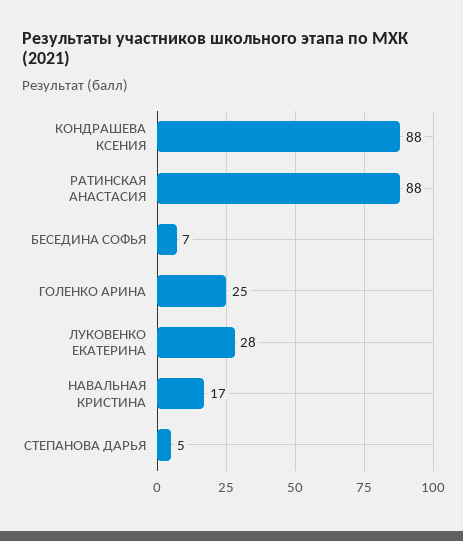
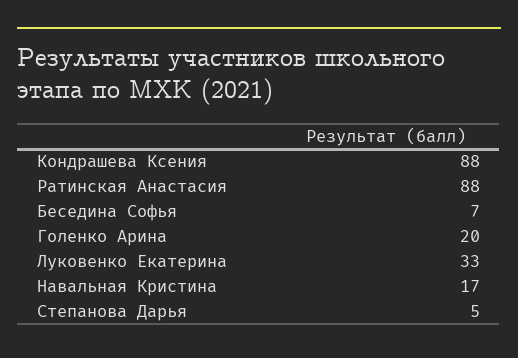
  {
    "КОНДРАШЕВА КСЕНИЯ": 88,
    "РАТИНСКАЯ АНАСТАСИЯ": 88,
    "БЕСЕДИНА СОФЬЯ": 7,
-   "ГОЛЕНКО АРИНА": 25,
+   "ГОЛЕНКО АРИНА": 20,
-   "ЛУКОВЕНКО ЕКАТЕРИНА": 28,
+   "ЛУКОВЕНКО ЕКАТЕРИНА": 33,
    "НАВАЛЬНАЯ КРИСТИНА": 17,
    "СТЕПАНОВА ДАРЬЯ": 5
  }

